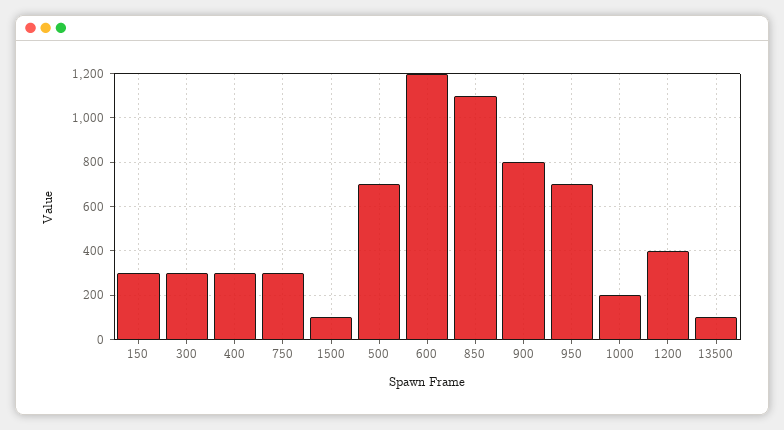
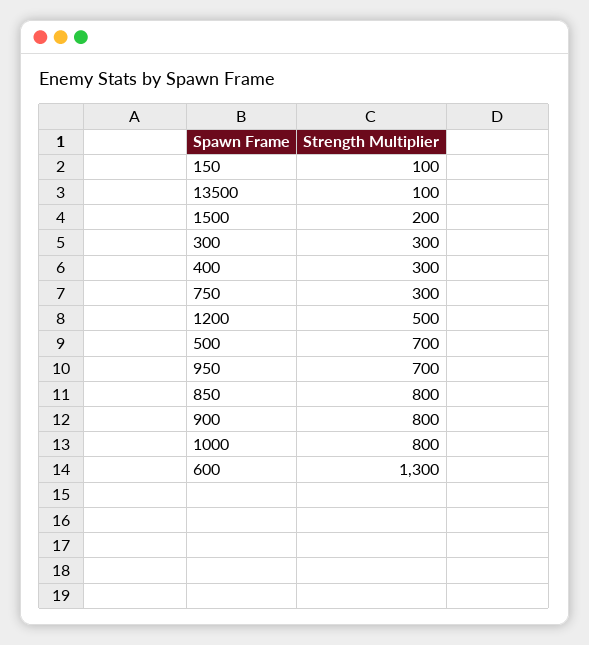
  {
-   "150": 300,
+   "150": 100,
    "300": 300,
    "400": 300,
    "750": 300,
-   "1500": 100,
+   "1500": 200,
    "500": 700,
-   "600": 1200,
+   "600": 1300,
-   "850": 1100,
+   "850": 800,
    "900": 800,
    "950": 700,
-   "1000": 200,
+   "1000": 800,
-   "1200": 400,
+   "1200": 500,
    "13500": 100
  }

